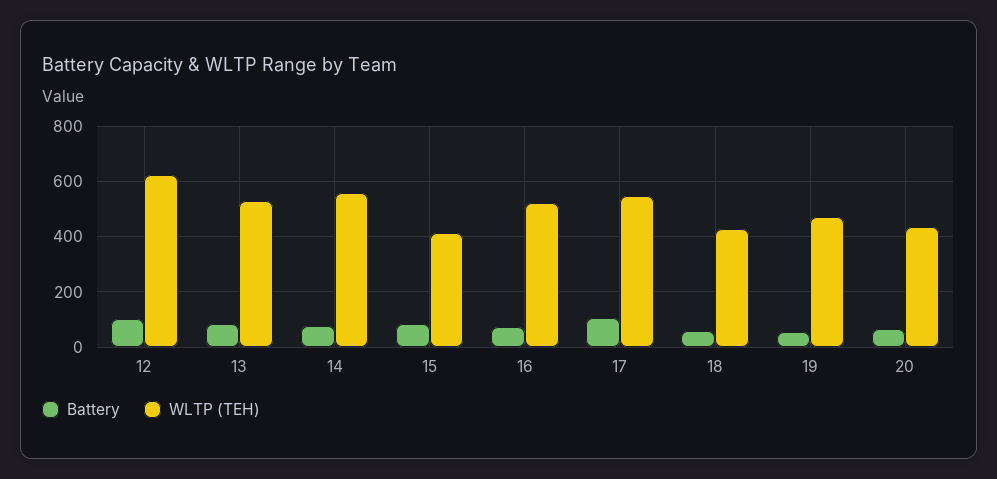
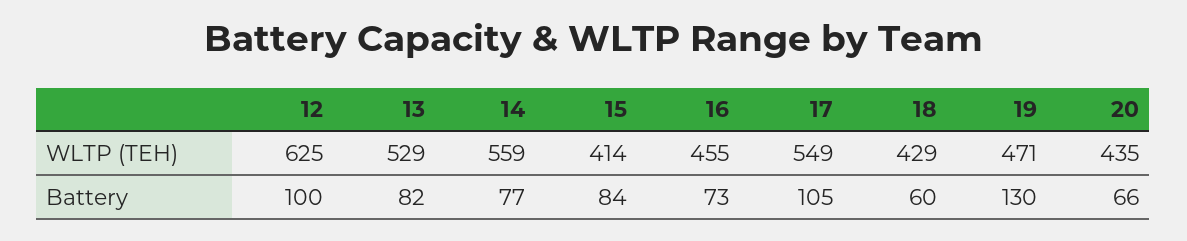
  {
    "Battery": {
      "12": 100,
      "13": 82,
      "14": 77,
      "15": 84,
      "16": 73,
      "17": 105,
      "18": 60,
-     "19": 50,
+     "19": 130,
      "20": 66
    },
    "WLTP (TEH)": {
      "12": 625,
      "13": 529,
      "14": 559,
      "15": 414,
-     "16": 525,
+     "16": 455,
      "17": 549,
      "18": 429,
      "19": 471,
      "20": 435
    }
  }

